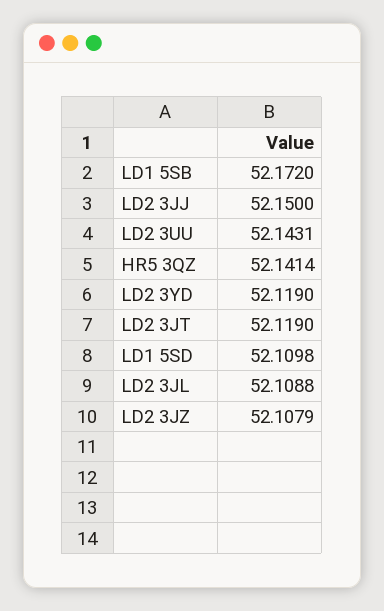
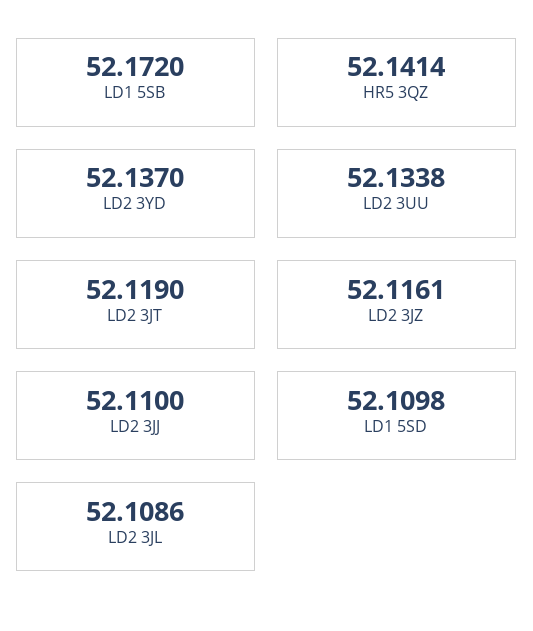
  {
    "LD1 5SB": 52.172,
-   "LD2 3JJ": 52.15,
+   "LD2 3JJ": 52.11,
-   "LD2 3UU": 52.1431,
+   "LD2 3UU": 52.1338,
    "HR5 3QZ": 52.1414,
-   "LD2 3YD": 52.119,
+   "LD2 3YD": 52.137,
    "LD2 3JT": 52.119,
    "LD1 5SD": 52.1098,
-   "LD2 3JL": 52.1088,
+   "LD2 3JL": 52.1086,
-   "LD2 3JZ": 52.1079
+   "LD2 3JZ": 52.1161
  }

